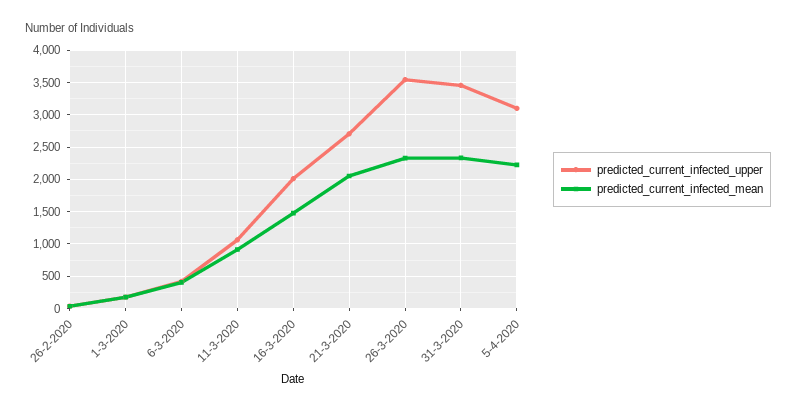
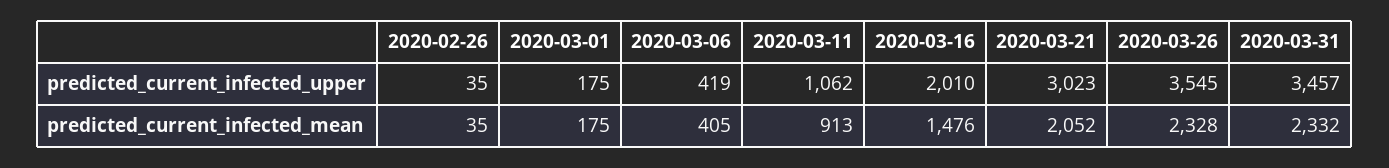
  {
    "predicted_current_infected_upper": {
      "26-2-2020": 35,
      "1-3-2020": 175,
      "6-3-2020": 419,
      "11-3-2020": 1062,
      "16-3-2020": 2010,
-     "21-3-2020": 2700,
+     "21-3-2020": 3023,
      "26-3-2020": 3545,
-     "31-3-2020": 3457,
+     "31-3-2020": 3457
-     "5-4-2020": 3100
    },
    "predicted_current_infected_mean": {
      "26-2-2020": 35,
      "1-3-2020": 175,
      "6-3-2020": 405,
      "11-3-2020": 913,
      "16-3-2020": 1476,
      "21-3-2020": 2052,
      "26-3-2020": 2328,
-     "31-3-2020": 2332,
+     "31-3-2020": 2332
-     "5-4-2020": 2200
    }
  }

